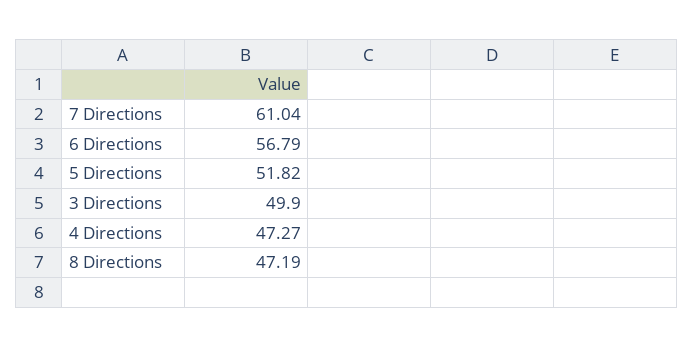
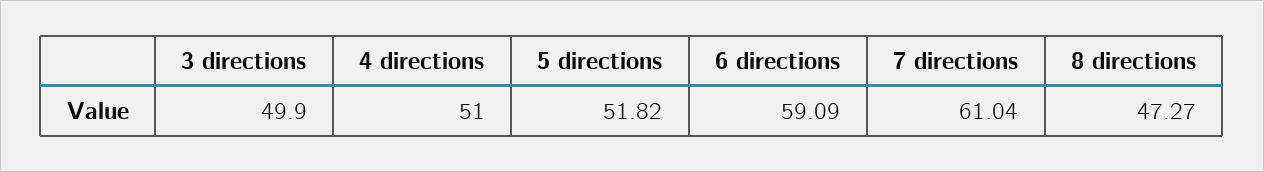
  {
    "7 Directions": 61.04,
-   "6 Directions": 56.79,
+   "6 Directions": 59.09,
    "5 Directions": 51.82,
    "3 Directions": 49.9,
-   "4 Directions": 47.27,
+   "4 Directions": 51,
-   "8 Directions": 47.19
+   "8 Directions": 47.27
  }

